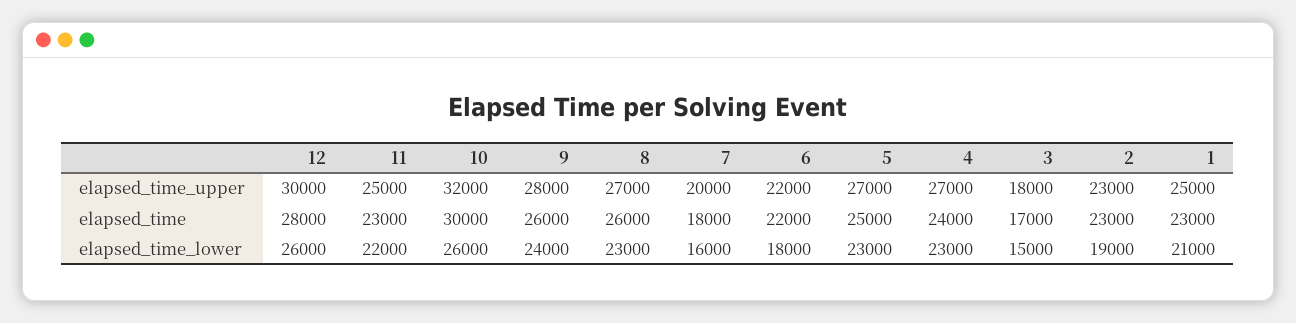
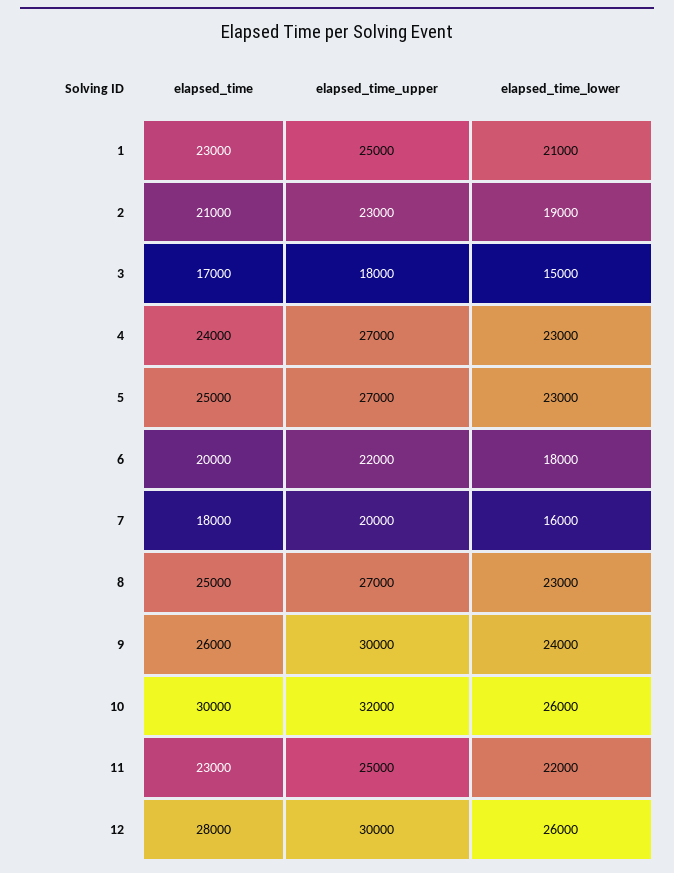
  {
    "12": {
      "elapsed_time_upper": 30000,
      "elapsed_time": 28000,
      "elapsed_time_lower": 26000
    },
    "11": {
      "elapsed_time_upper": 25000,
      "elapsed_time": 23000,
      "elapsed_time_lower": 22000
    },
    "10": {
      "elapsed_time_upper": 32000,
      "elapsed_time": 30000,
      "elapsed_time_lower": 26000
    },
    "9": {
-     "elapsed_time_upper": 28000,
+     "elapsed_time_upper": 30000,
      "elapsed_time": 26000,
      "elapsed_time_lower": 24000
    },
    "8": {
      "elapsed_time_upper": 27000,
-     "elapsed_time": 26000,
+     "elapsed_time": 25000,
      "elapsed_time_lower": 23000
    },
    "7": {
      "elapsed_time_upper": 20000,
      "elapsed_time": 18000,
      "elapsed_time_lower": 16000
    },
    "6": {
      "elapsed_time_upper": 22000,
-     "elapsed_time": 22000,
+     "elapsed_time": 20000,
      "elapsed_time_lower": 18000
    },
    "5": {
      "elapsed_time_upper": 27000,
      "elapsed_time": 25000,
      "elapsed_time_lower": 23000
    },
    "4": {
      "elapsed_time_upper": 27000,
      "elapsed_time": 24000,
      "elapsed_time_lower": 23000
    },
    "3": {
      "elapsed_time_upper": 18000,
      "elapsed_time": 17000,
      "elapsed_time_lower": 15000
    },
    "2": {
      "elapsed_time_upper": 23000,
-     "elapsed_time": 23000,
+     "elapsed_time": 21000,
      "elapsed_time_lower": 19000
    },
    "1": {
      "elapsed_time_upper": 25000,
      "elapsed_time": 23000,
      "elapsed_time_lower": 21000
    }
  }

